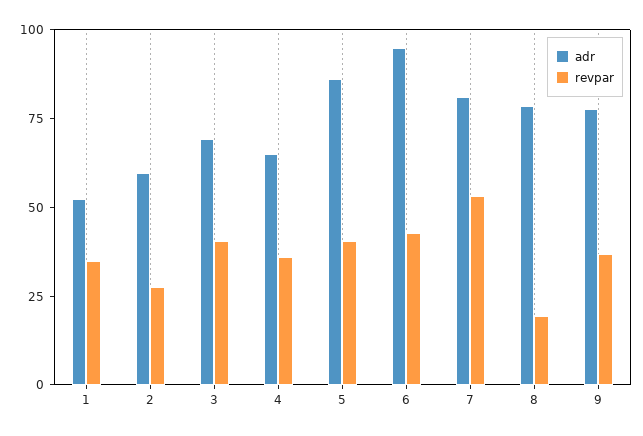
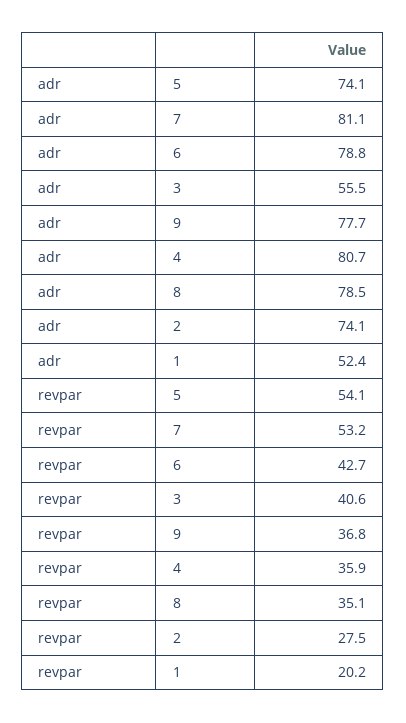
  {
    "adr": {
      "1": 52.4,
-     "2": 60,
+     "2": 74.1,
-     "3": 70,
+     "3": 55.5,
-     "4": 65,
+     "4": 80.7,
-     "5": 85,
+     "5": 74.1,
-     "6": 95,
+     "6": 78.8,
      "7": 81.1,
      "8": 78.5,
      "9": 77.7
    },
    "revpar": {
-     "1": 35,
+     "1": 20.2,
      "2": 27.5,
      "3": 40.6,
      "4": 35.9,
-     "5": 40,
+     "5": 54.1,
      "6": 42.7,
      "7": 53.2,
-     "8": 20,
+     "8": 35.1,
      "9": 36.8
    }
  }

